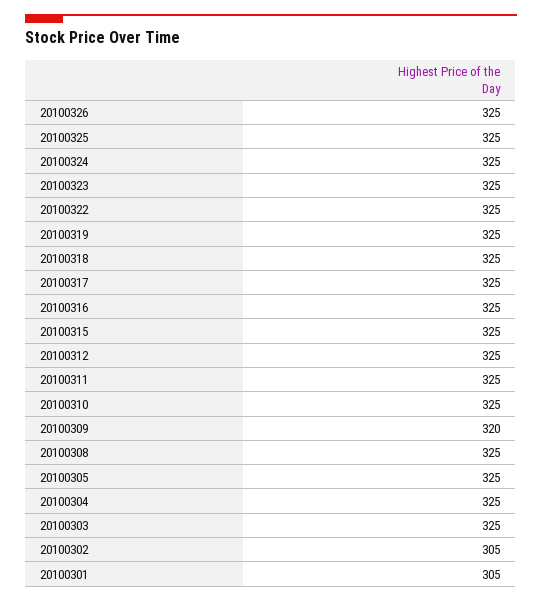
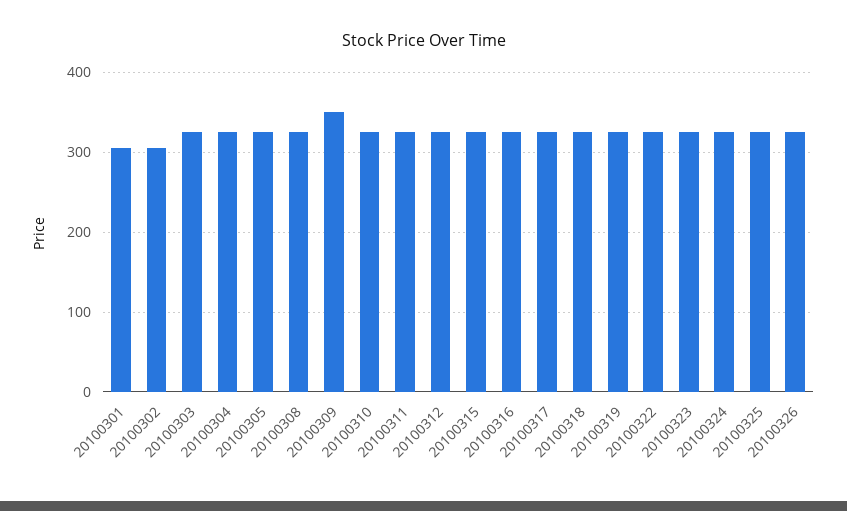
  {
    "20100326": 325,
    "20100325": 325,
    "20100324": 325,
    "20100323": 325,
    "20100322": 325,
    "20100319": 325,
    "20100318": 325,
    "20100317": 325,
    "20100316": 325,
    "20100315": 325,
    "20100312": 325,
    "20100311": 325,
    "20100310": 325,
-   "20100309": 320,
+   "20100309": 350,
    "20100308": 325,
    "20100305": 325,
    "20100304": 325,
    "20100303": 325,
    "20100302": 305,
    "20100301": 305
  }

